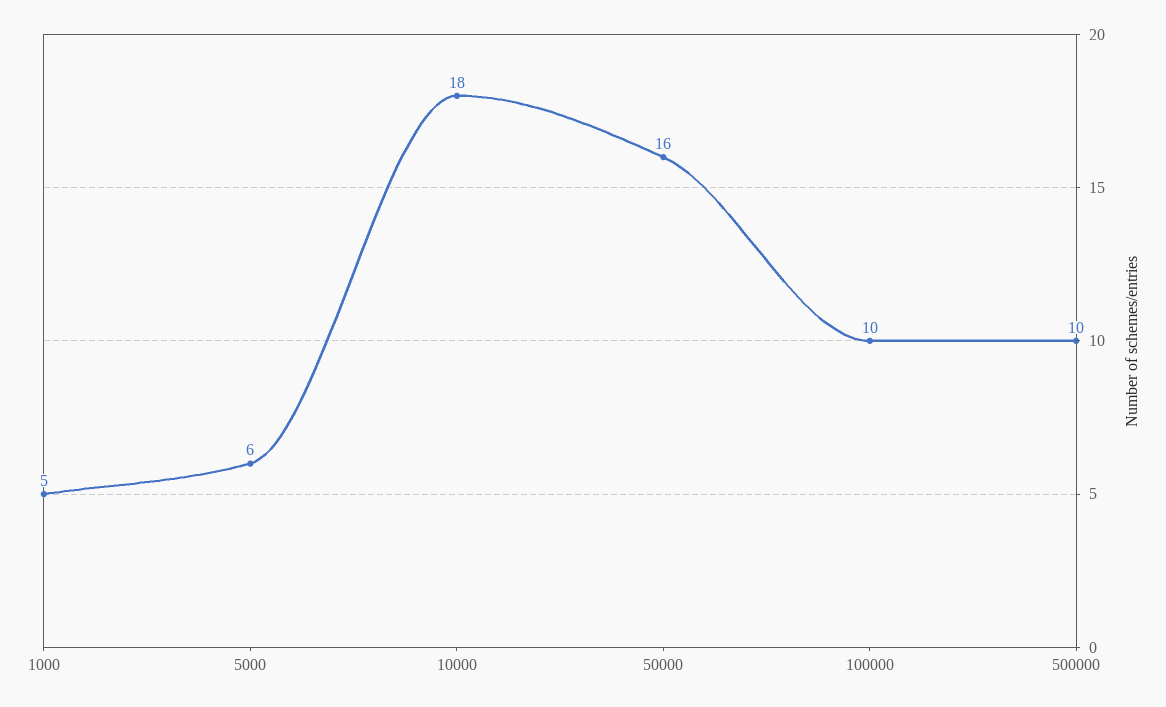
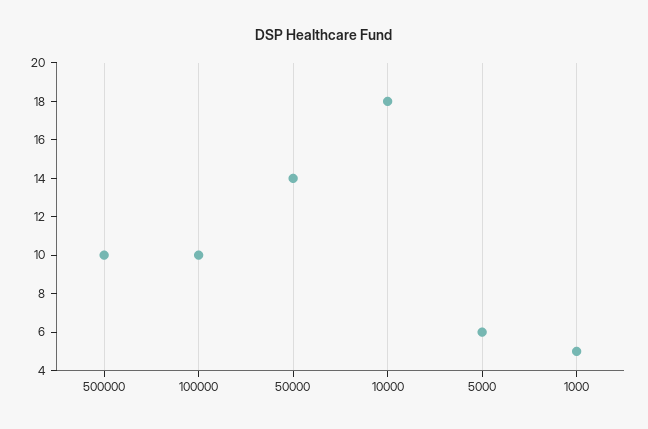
  {
    "1000": 5,
    "5000": 6,
    "10000": 18,
-   "50000": 16,
+   "50000": 14,
    "100000": 10,
    "500000": 10
  }

